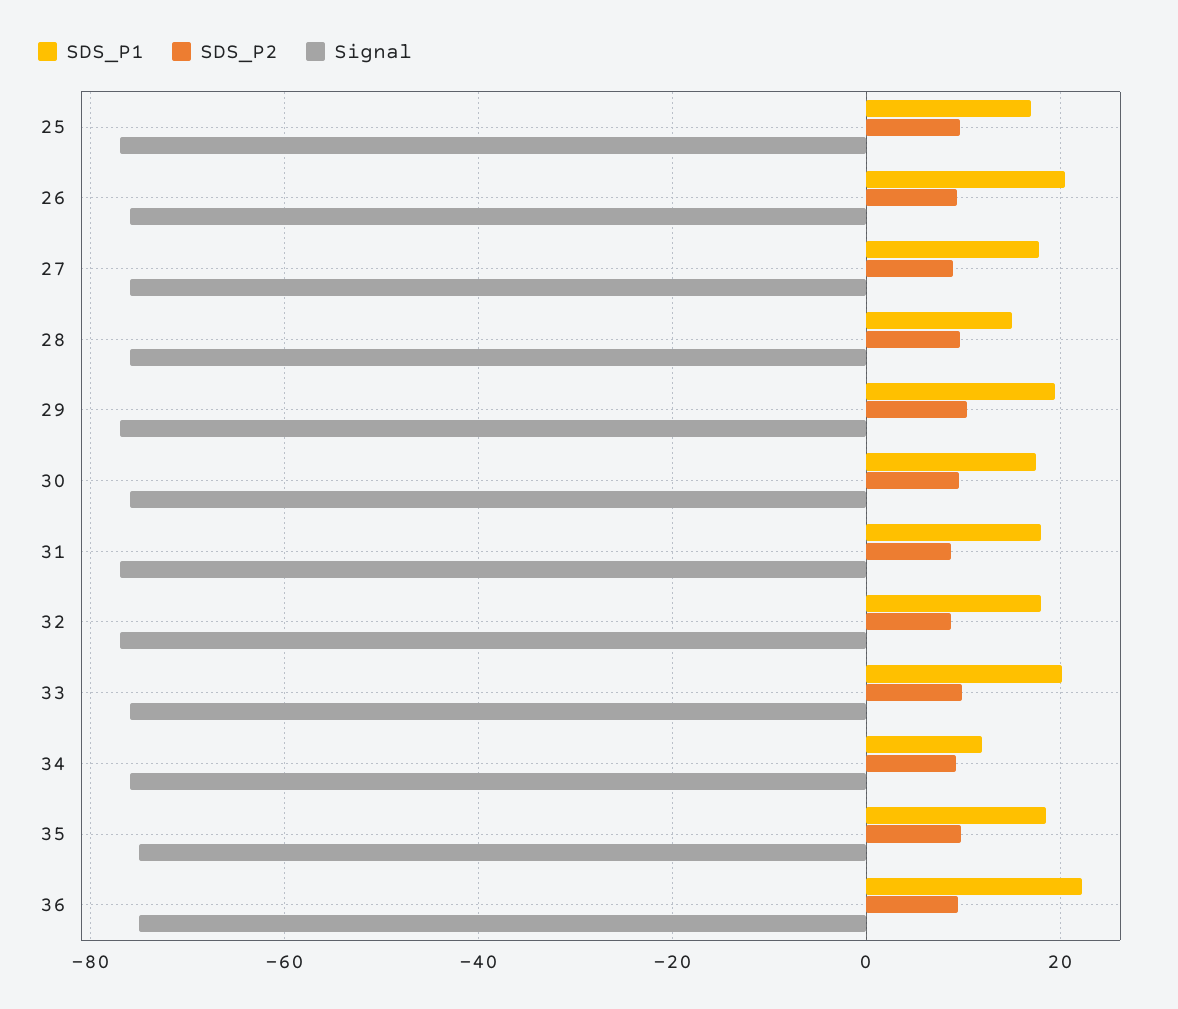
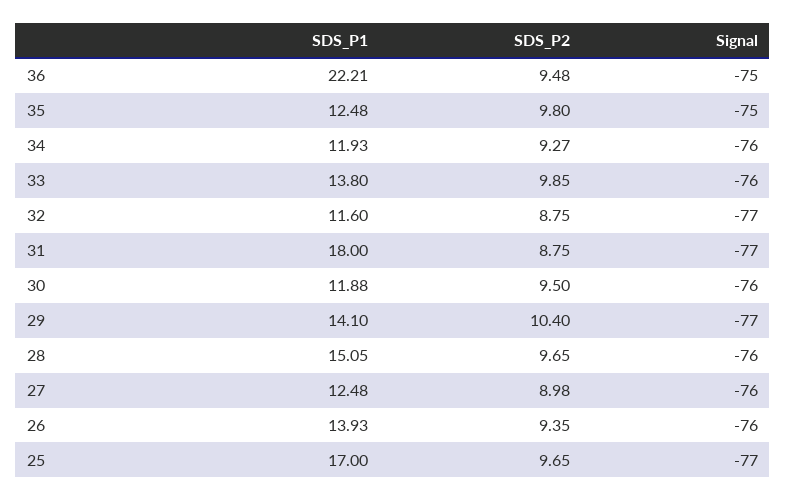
  {
    "SDS_P1": {
      "25": 17,
-     "26": 20,
+     "26": 13.93,
-     "27": 18,
+     "27": 12.48,
      "28": 15.05,
-     "29": 20,
+     "29": 14.1,
-     "30": 18,
+     "30": 11.88,
      "31": 18,
-     "32": 18,
+     "32": 11.6,
-     "33": 20,
+     "33": 13.8,
      "34": 11.93,
-     "35": 18,
+     "35": 12.48,
      "36": 22.21
    },
    "SDS_P2": {
      "25": 9.65,
      "26": 9.35,
      "27": 8.98,
      "28": 9.65,
      "29": 10.4,
      "30": 9.5,
      "31": 8.75,
      "32": 8.75,
      "33": 9.85,
      "34": 9.27,
      "35": 9.8,
      "36": 9.48
    },
    "Signal": {
      "25": -77,
      "26": -76,
      "27": -76,
      "28": -76,
      "29": -77,
      "30": -76,
      "31": -77,
      "32": -77,
      "33": -76,
      "34": -76,
      "35": -75,
      "36": -75
    }
  }

